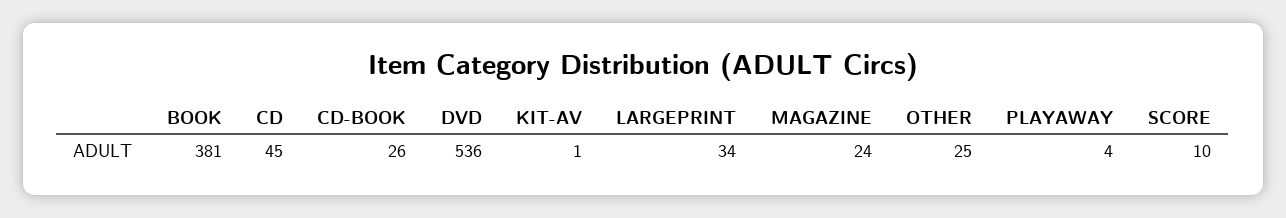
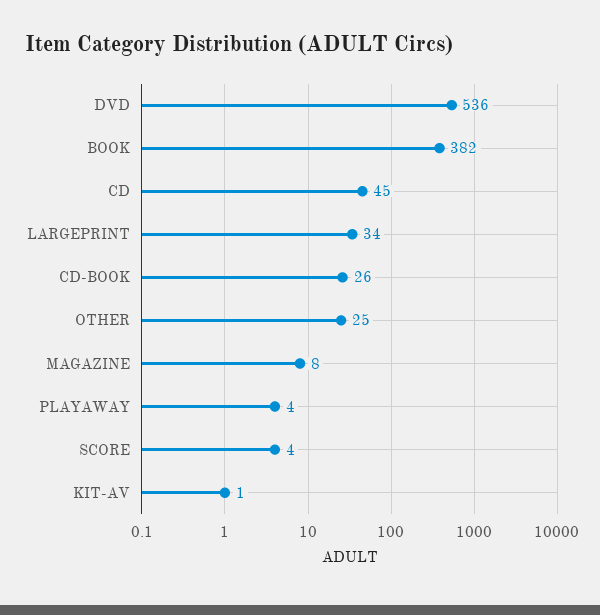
  {
-   "BOOK": 381,
+   "BOOK": 382,
    "CD": 45,
    "CD-BOOK": 26,
    "DVD": 536,
    "KIT-AV": 1,
    "LARGEPRINT": 34,
-   "MAGAZINE": 24,
+   "MAGAZINE": 8,
    "OTHER": 25,
    "PLAYAWAY": 4,
-   "SCORE": 10
+   "SCORE": 4
  }

